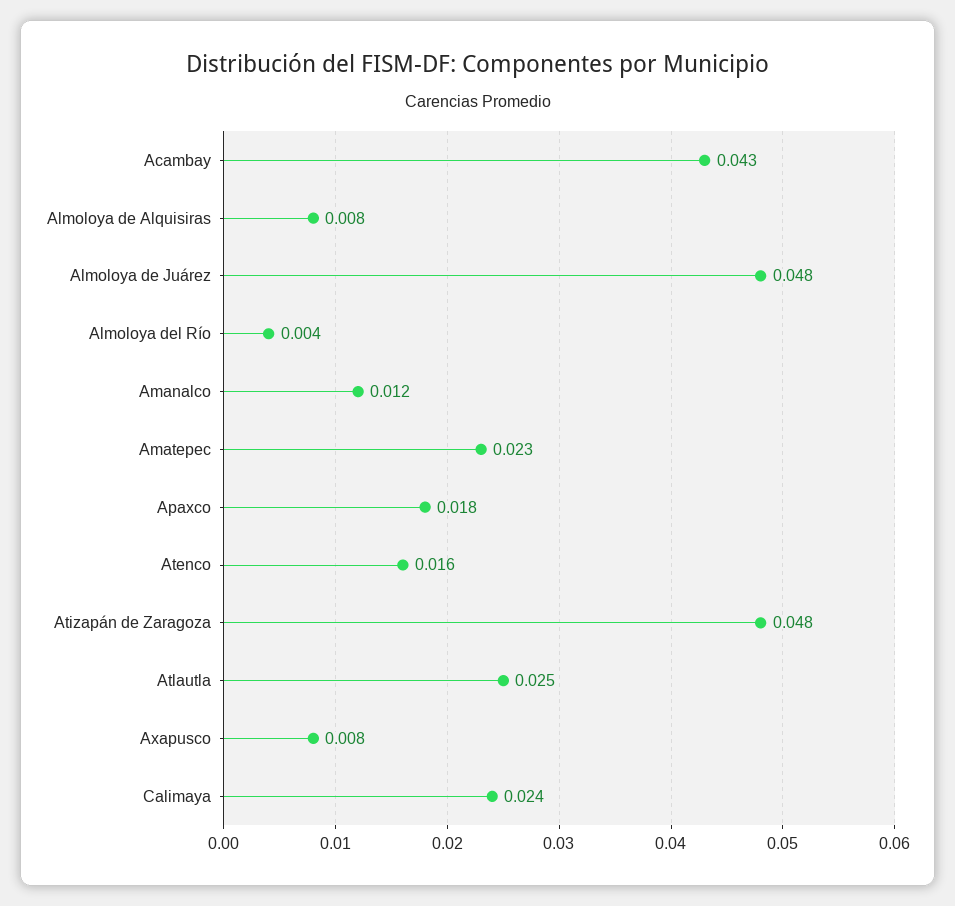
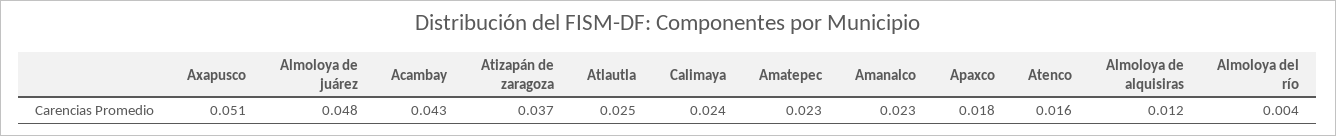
  {
    "Acambay": 0.043,
-   "Almoloya de Alquisiras": 0.008,
+   "Almoloya de Alquisiras": 0.012,
    "Almoloya de Juárez": 0.048,
    "Almoloya del Río": 0.004,
-   "Amanalco": 0.012,
+   "Amanalco": 0.023,
    "Amatepec": 0.023,
    "Apaxco": 0.018,
    "Atenco": 0.016,
-   "Atizapán de Zaragoza": 0.048,
+   "Atizapán de Zaragoza": 0.037,
    "Atlautla": 0.025,
-   "Axapusco": 0.008,
+   "Axapusco": 0.051,
    "Calimaya": 0.024
  }

